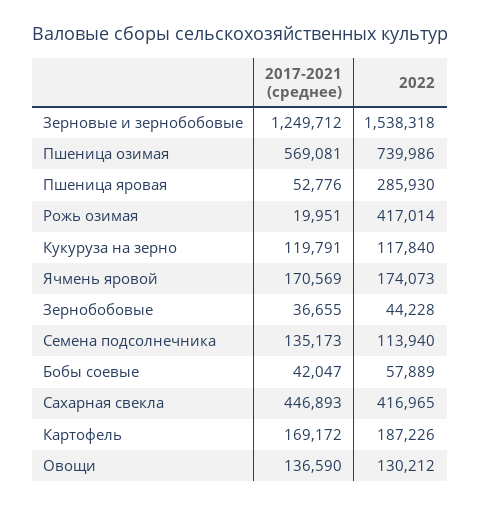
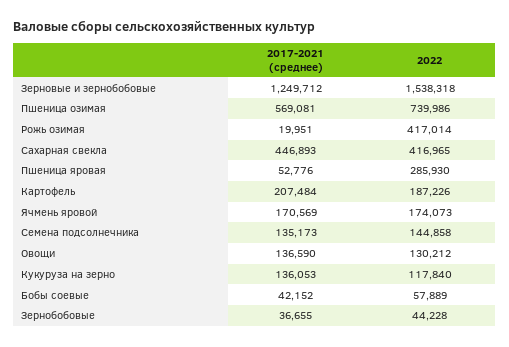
  {
    "2017-2021 (среднее)": {
      "Зерновые и зернобобовые": 1249712,
      "Пшеница озимая": 569081,
      "Пшеница яровая": 52776,
      "Рожь озимая": 19951,
-     "Кукуруза на зерно": 119791,
+     "Кукуруза на зерно": 136053,
      "Ячмень яровой": 170569,
      "Зернобобовые": 36655,
      "Семена подсолнечника": 135173,
-     "Бобы соевые": 42047,
+     "Бобы соевые": 42152,
      "Сахарная свекла": 446893,
-     "Картофель": 169172,
+     "Картофель": 207484,
      "Овощи": 136590
    },
    "2022": {
      "Зерновые и зернобобовые": 1538318,
      "Пшеница озимая": 739986,
      "Пшеница яровая": 285930,
      "Рожь озимая": 417014,
      "Кукуруза на зерно": 117840,
      "Ячмень яровой": 174073,
      "Зернобобовые": 44228,
-     "Семена подсолнечника": 113940,
+     "Семена подсолнечника": 144858,
      "Бобы соевые": 57889,
      "Сахарная свекла": 416965,
      "Картофель": 187226,
      "Овощи": 130212
    }
  }

